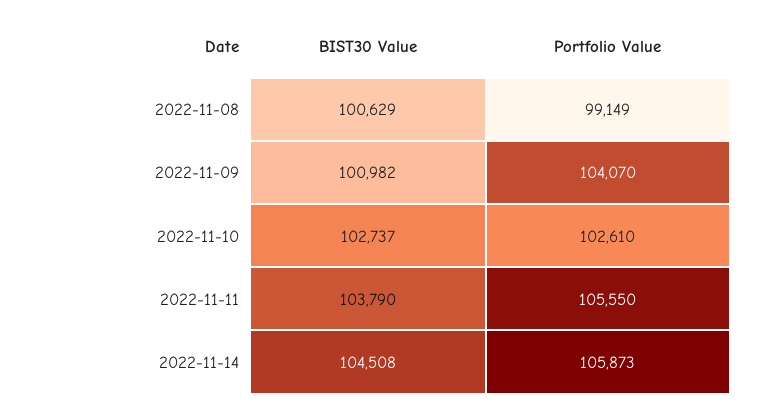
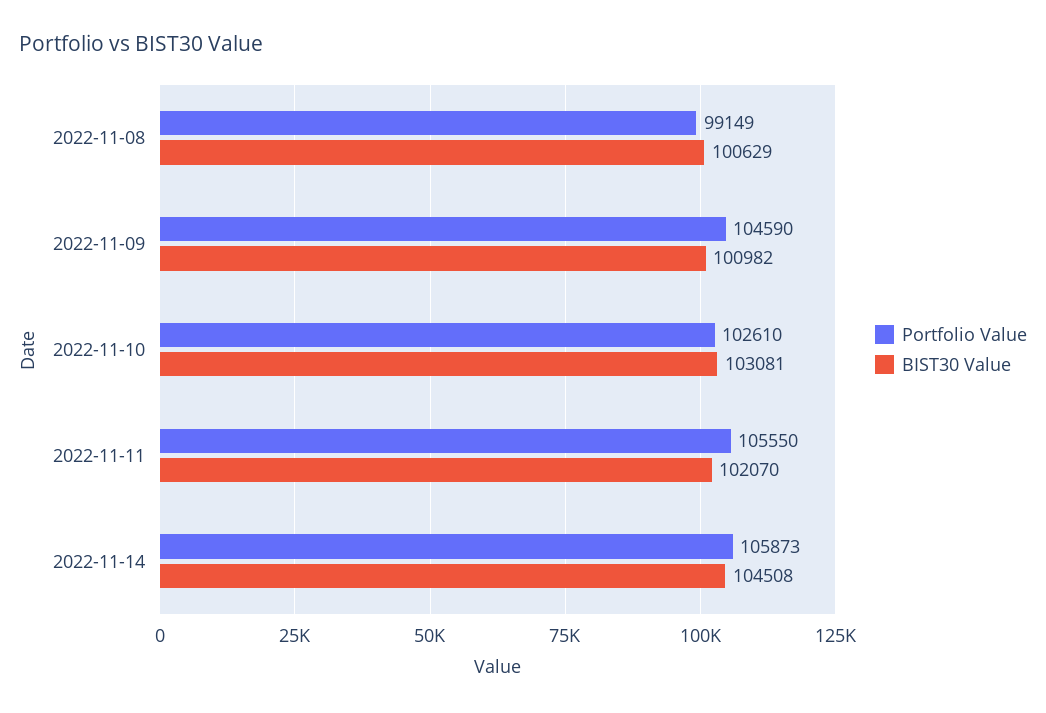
  {
    "BIST30 Value": {
      "2022-11-08": 100629,
      "2022-11-09": 100982,
-     "2022-11-10": 102737,
+     "2022-11-10": 103081,
-     "2022-11-11": 103790,
+     "2022-11-11": 102070,
      "2022-11-14": 104508
    },
    "Portfolio Value": {
      "2022-11-08": 99149,
-     "2022-11-09": 104070,
+     "2022-11-09": 104590,
      "2022-11-10": 102610,
      "2022-11-11": 105550,
      "2022-11-14": 105873
    }
  }

